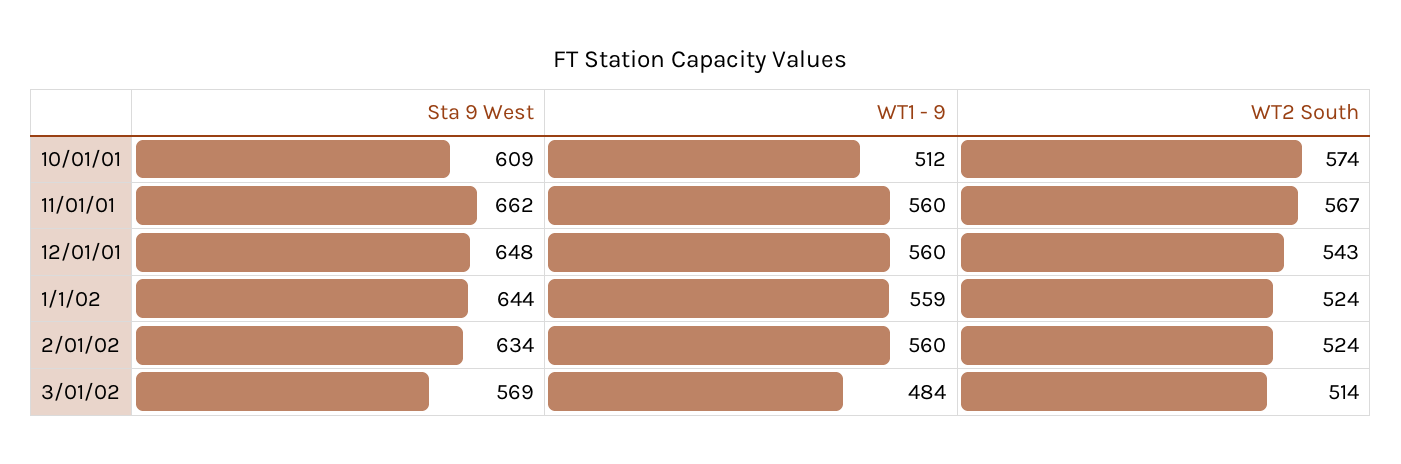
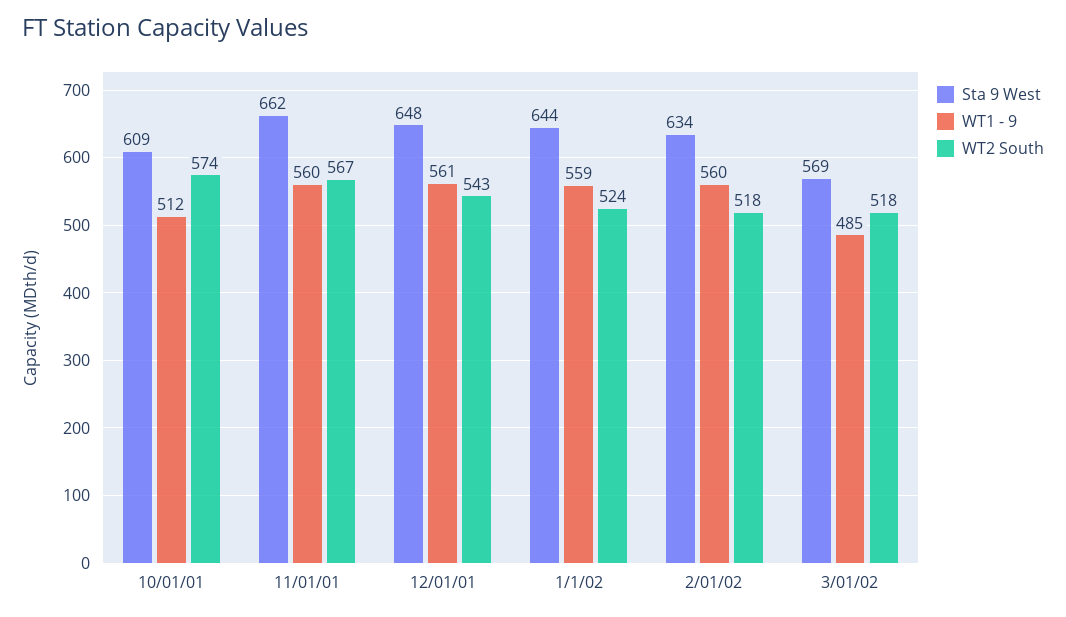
  {
    "Sta 9 West": {
      "10/01/01": 609,
      "11/01/01": 662,
      "12/01/01": 648,
      "1/1/02": 644,
      "2/01/02": 634,
      "3/01/02": 569
    },
    "WT1 - 9": {
      "10/01/01": 512,
      "11/01/01": 560,
-     "12/01/01": 560,
+     "12/01/01": 561,
      "1/1/02": 559,
      "2/01/02": 560,
-     "3/01/02": 484
+     "3/01/02": 485
    },
    "WT2 South": {
      "10/01/01": 574,
      "11/01/01": 567,
      "12/01/01": 543,
      "1/1/02": 524,
-     "2/01/02": 524,
+     "2/01/02": 518,
-     "3/01/02": 514
+     "3/01/02": 518
    }
  }

